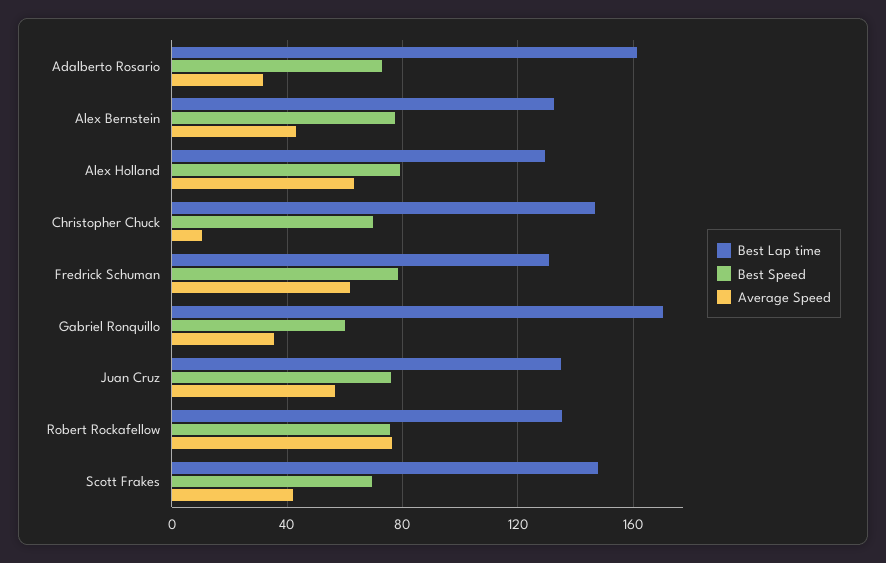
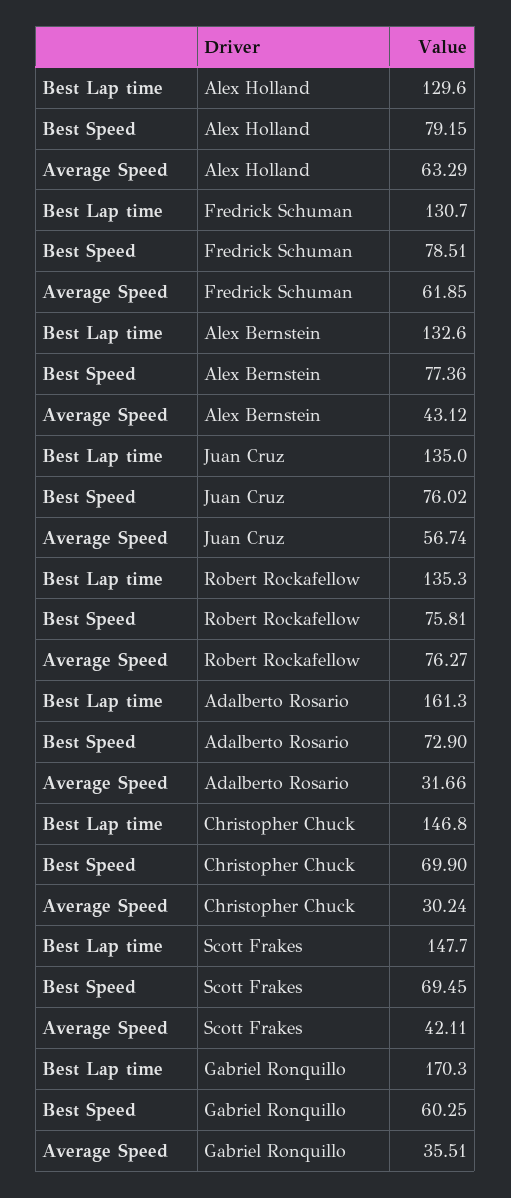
  {
    "Best Lap time": {
      "Adalberto Rosario": 161.3,
      "Alex Bernstein": 132.6,
      "Alex Holland": 129.6,
      "Christopher Chuck": 146.8,
      "Fredrick Schuman": 130.7,
      "Gabriel Ronquillo": 170.3,
      "Juan Cruz": 135,
      "Robert Rockafellow": 135.3,
      "Scott Frakes": 147.7
    },
    "Best Speed": {
      "Adalberto Rosario": 72.9,
      "Alex Bernstein": 77.36,
      "Alex Holland": 79.15,
      "Christopher Chuck": 69.9,
      "Fredrick Schuman": 78.51,
      "Gabriel Ronquillo": 60.25,
      "Juan Cruz": 76.02,
      "Robert Rockafellow": 75.81,
      "Scott Frakes": 69.45
    },
    "Average Speed": {
      "Adalberto Rosario": 31.66,
      "Alex Bernstein": 43.12,
      "Alex Holland": 63.29,
-     "Christopher Chuck": 10,
+     "Christopher Chuck": 30.24,
      "Fredrick Schuman": 61.85,
      "Gabriel Ronquillo": 35.51,
      "Juan Cruz": 56.74,
      "Robert Rockafellow": 76.27,
      "Scott Frakes": 42.11
    }
  }

